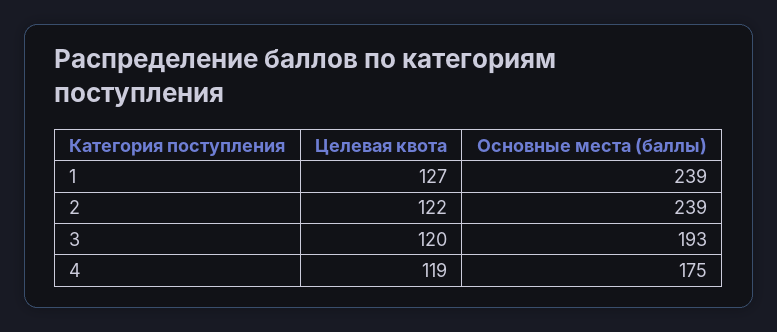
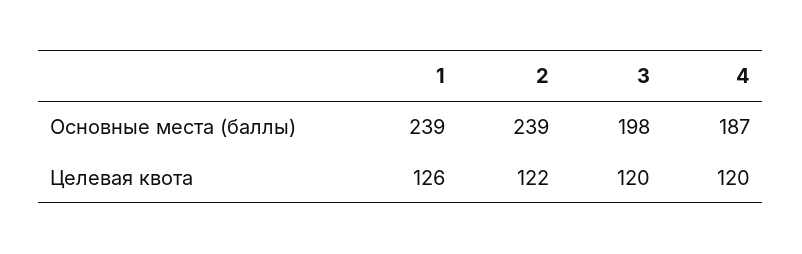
  {
    "Целевая квота": {
-     "1": 127,
+     "1": 126,
      "2": 122,
      "3": 120,
-     "4": 119
+     "4": 120
    },
    "Основные места (баллы)": {
      "1": 239,
      "2": 239,
-     "3": 193,
+     "3": 198,
-     "4": 175
+     "4": 187
    }
  }

